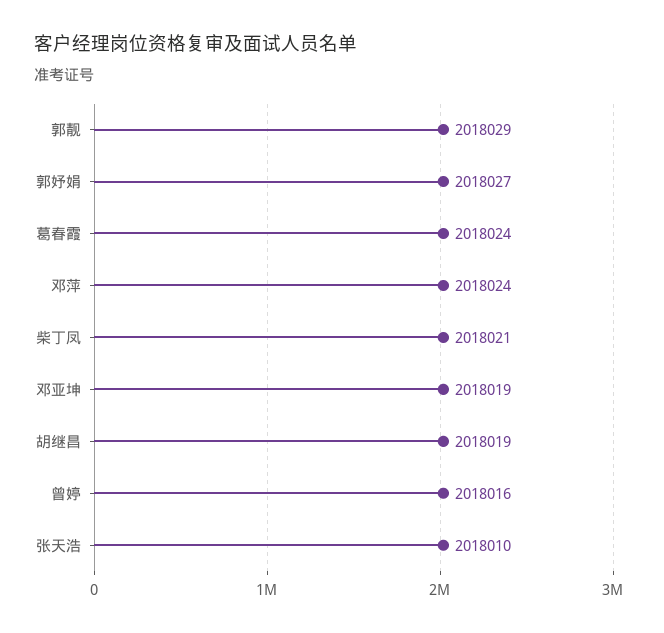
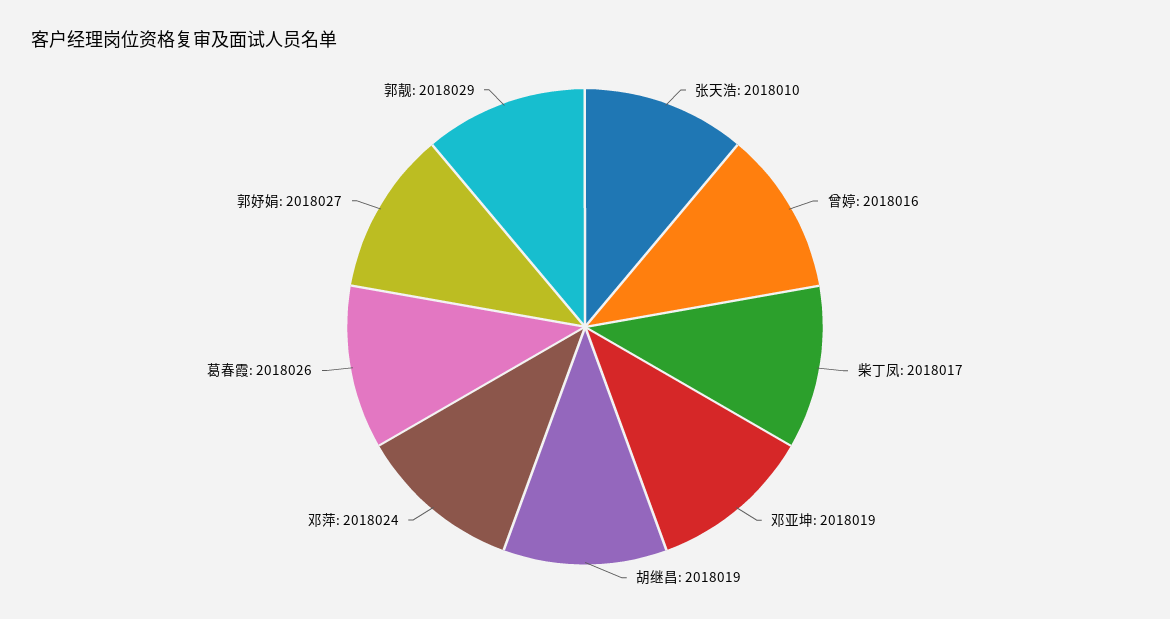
  {
    "郭靓": 2018029,
    "郭妤娟": 2018027,
-   "葛春霞": 2018024,
+   "葛春霞": 2018026,
    "邓萍": 2018024,
-   "柴丁凤": 2018021,
+   "柴丁凤": 2018017,
    "邓亚坤": 2018019,
    "胡继昌": 2018019,
    "曾婷": 2018016,
    "张天浩": 2018010
  }

